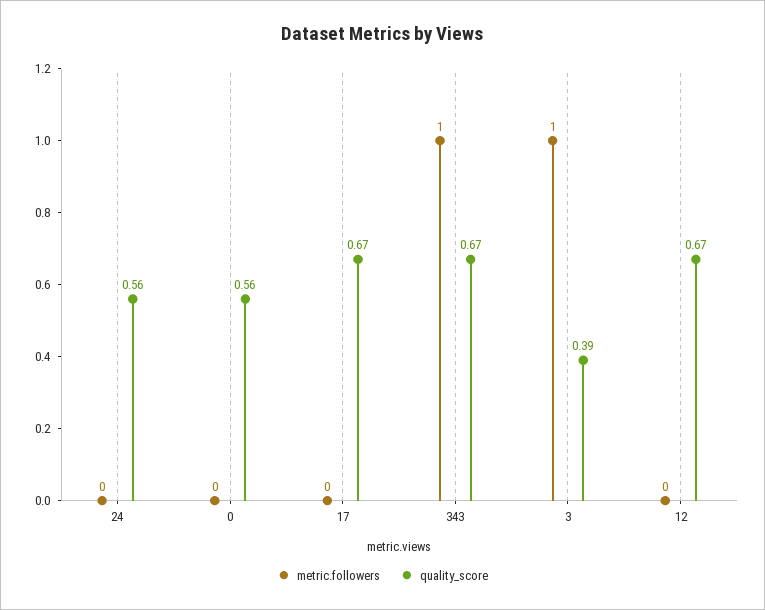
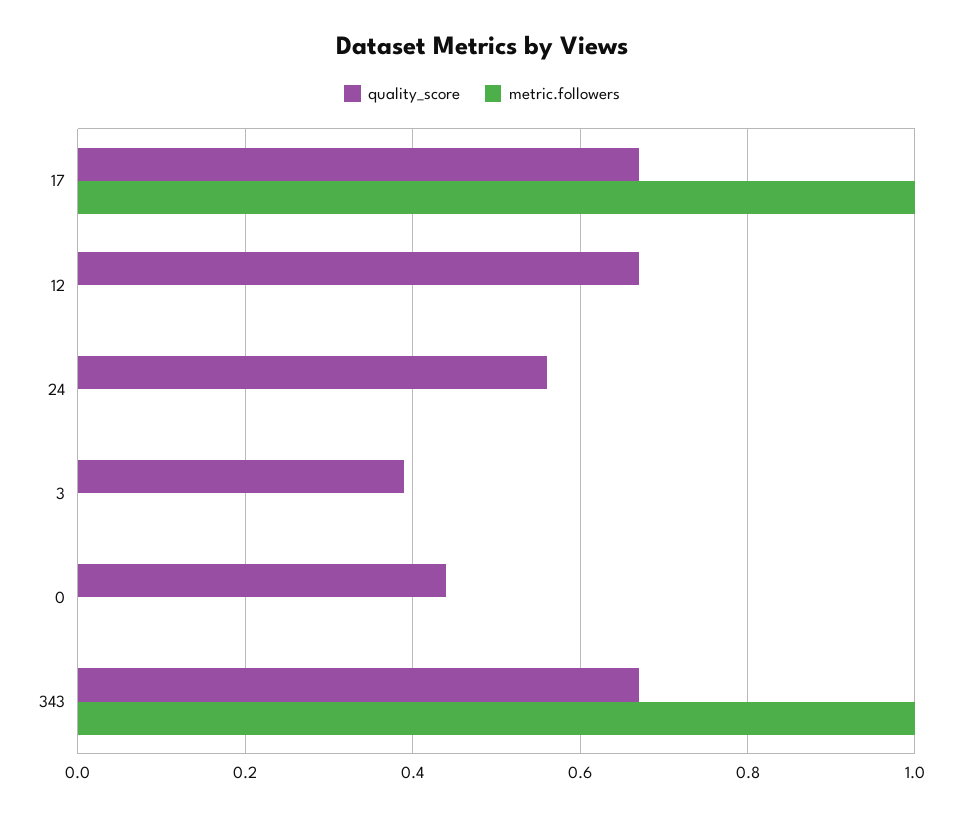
  {
    "metric.followers": {
      "24": 0,
      "0": 0,
-     "17": 0,
+     "17": 1,
      "343": 1,
-     "3": 1,
+     "3": 0,
      "12": 0
    },
    "quality_score": {
      "24": 0.56,
-     "0": 0.56,
+     "0": 0.45,
      "17": 0.67,
      "343": 0.67,
      "3": 0.39,
      "12": 0.67
    }
  }

